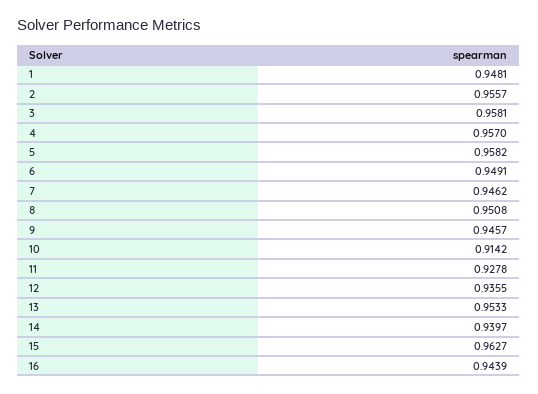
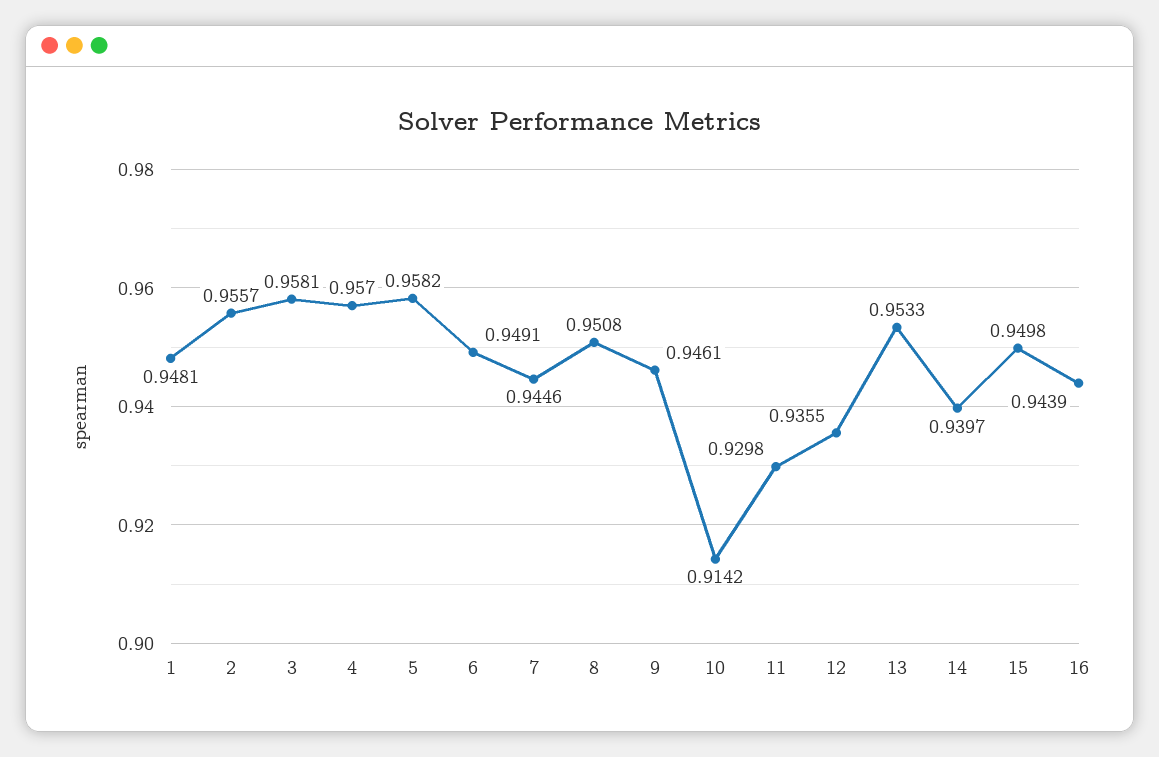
  {
    "1": 0.9481,
    "2": 0.9557,
    "3": 0.9581,
    "4": 0.957,
    "5": 0.9582,
    "6": 0.9491,
-   "7": 0.9462,
+   "7": 0.9446,
    "8": 0.9508,
-   "9": 0.9457,
+   "9": 0.9461,
    "10": 0.9142,
-   "11": 0.9278,
+   "11": 0.9298,
    "12": 0.9355,
    "13": 0.9533,
    "14": 0.9397,
-   "15": 0.9627,
+   "15": 0.9498,
    "16": 0.9439
  }

